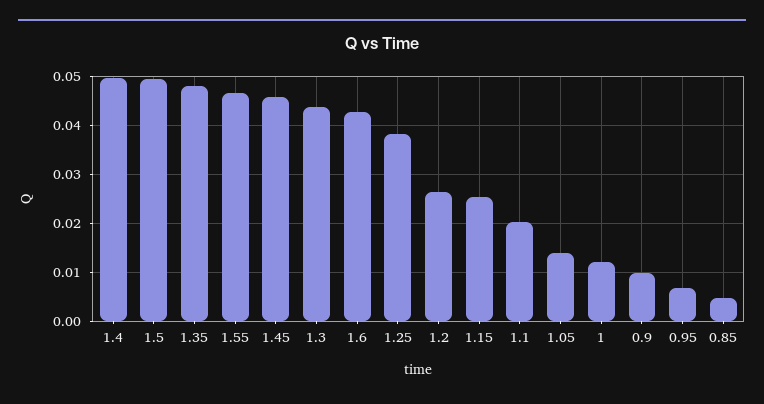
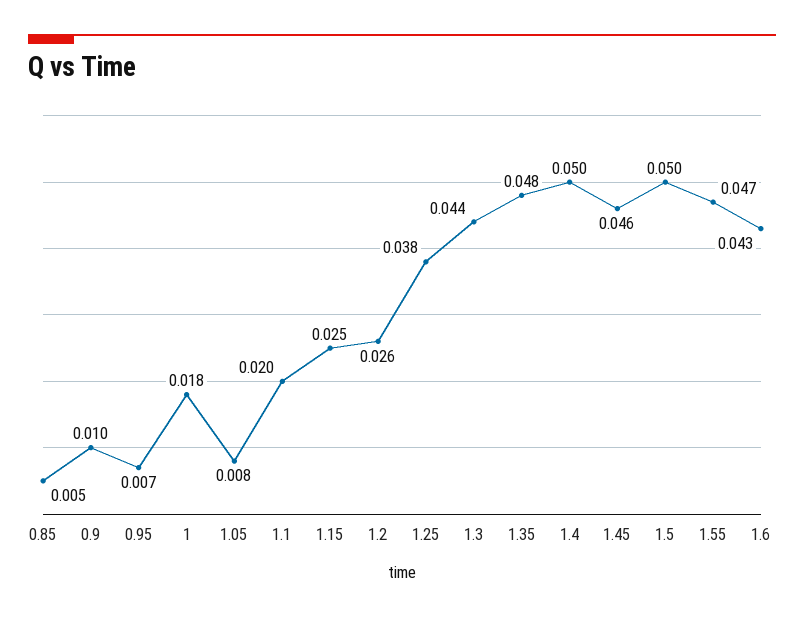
  {
    "1.4": 0.05,
    "1.5": 0.05,
    "1.35": 0.048,
    "1.55": 0.047,
    "1.45": 0.046,
    "1.3": 0.044,
    "1.6": 0.043,
    "1.25": 0.038,
    "1.2": 0.026,
    "1.15": 0.025,
    "1.1": 0.02,
-   "1.05": 0.014,
+   "1.05": 0.008,
-   "1": 0.012,
+   "1": 0.018,
    "0.9": 0.01,
    "0.95": 0.007,
    "0.85": 0.005
  }

